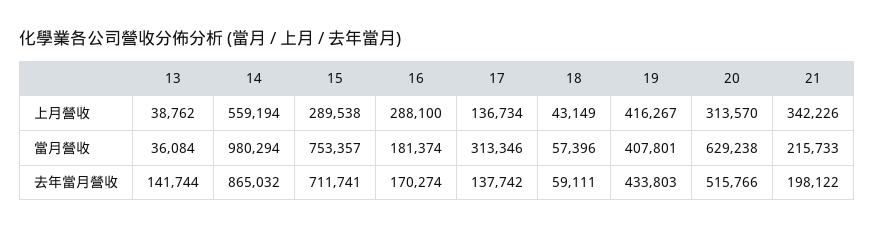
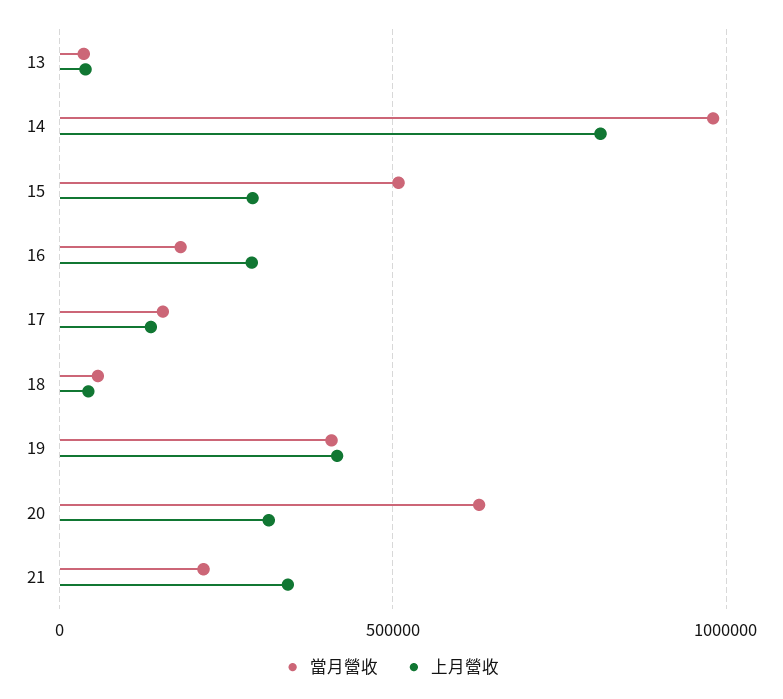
  {
    "上月營收": {
      "13": 38762,
-     "14": 559194,
+     "14": 800000,
      "15": 289538,
      "16": 288100,
      "17": 136734,
      "18": 43149,
      "19": 416267,
      "20": 313570,
      "21": 342226
    },
    "當月營收": {
      "13": 36084,
      "14": 980294,
-     "15": 753357,
+     "15": 500000,
      "16": 181374,
-     "17": 313346,
+     "17": 150000,
      "18": 57396,
      "19": 407801,
      "20": 629238,
      "21": 215733
-   },
+   }
-   "去年當月營收": {
-     "13": 141744,
-     "14": 865032,
-     "15": 711741,
-     "16": 170274,
-     "17": 137742,
-     "18": 59111,
-     "19": 433803,
-     "20": 515766,
-     "21": 198122
-   }
  }

